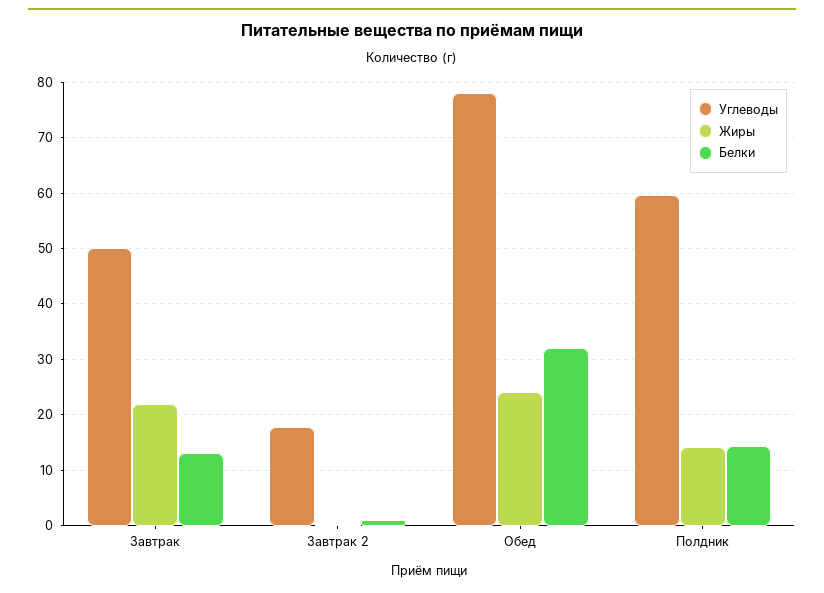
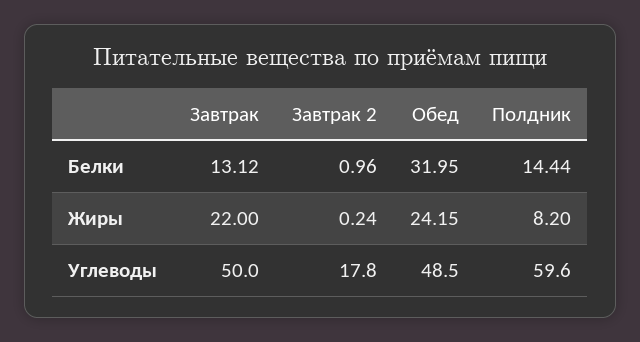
  {
    "Углеводы": {
      "Завтрак": 50,
      "Завтрак 2": 17.8,
-     "Обед": 78,
+     "Обед": 48.5,
      "Полдник": 59.6
    },
    "Жиры": {
      "Завтрак": 22,
      "Завтрак 2": 0.24,
      "Обед": 24.15,
-     "Полдник": 14
+     "Полдник": 8.2
    },
    "Белки": {
      "Завтрак": 13.12,
      "Завтрак 2": 0.96,
      "Обед": 31.95,
      "Полдник": 14.44
    }
  }

